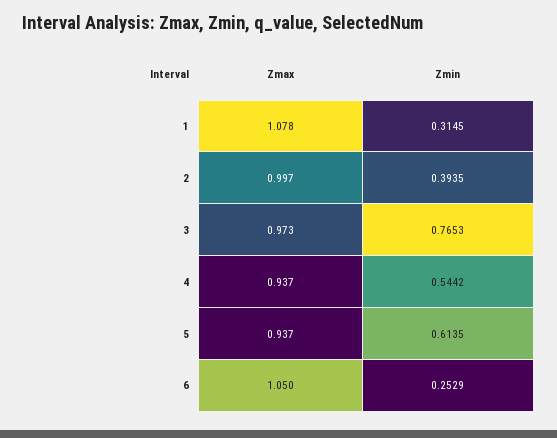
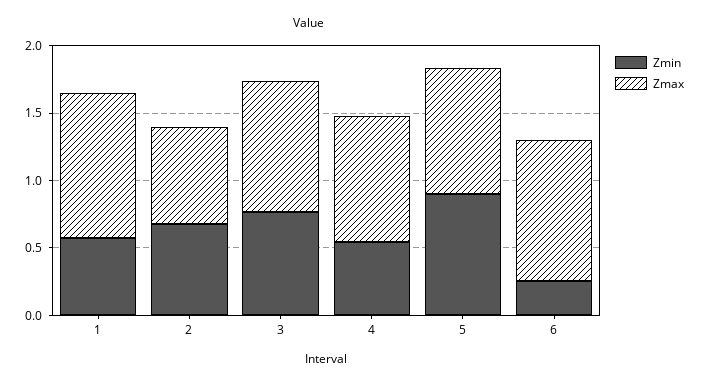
  {
    "Zmax": {
      "1": 1.078,
-     "2": 0.997,
+     "2": 0.7,
      "3": 0.973,
      "4": 0.937,
      "5": 0.937,
      "6": 1.05
    },
    "Zmin": {
-     "1": 0.3145,
+     "1": 0.6,
-     "2": 0.3935,
+     "2": 0.7,
      "3": 0.7653,
      "4": 0.5442,
-     "5": 0.6135,
+     "5": 0.9,
      "6": 0.2529
    }
  }

